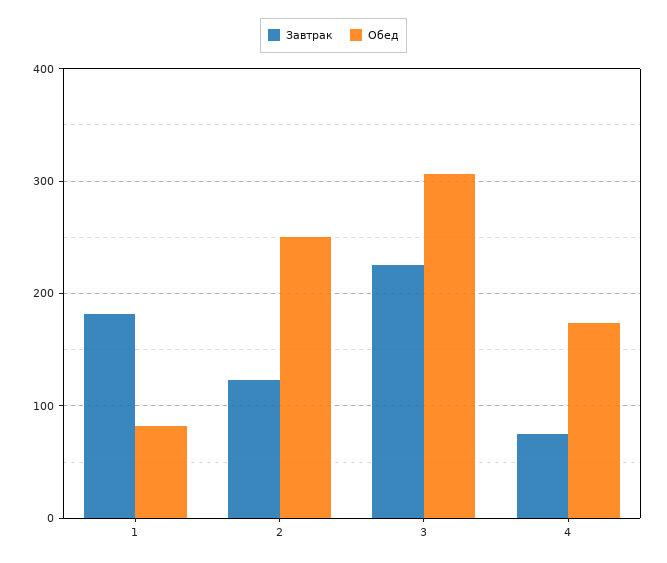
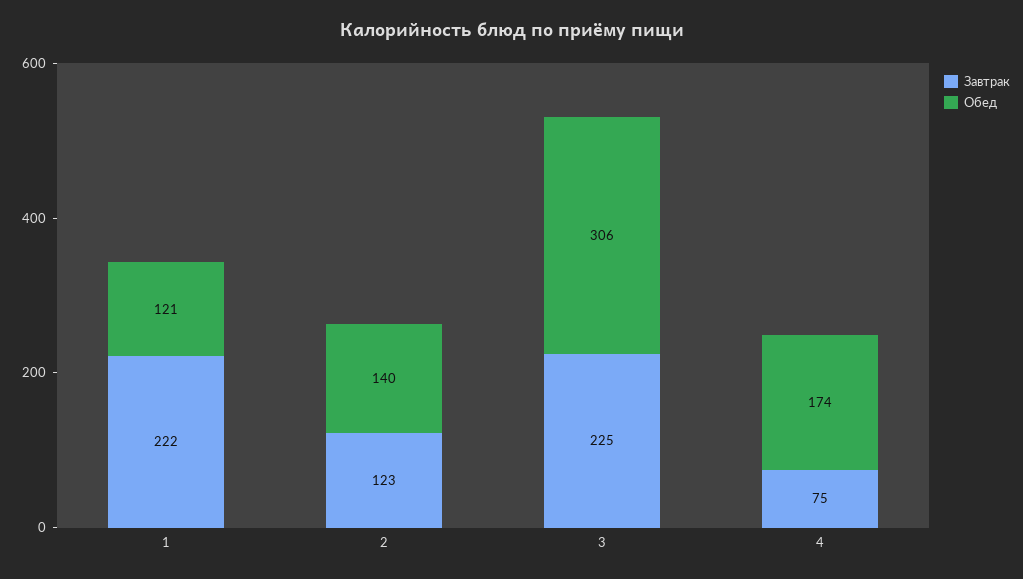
  {
    "Завтрак": {
-     "1": 180,
+     "1": 222,
      "2": 123,
      "3": 225,
      "4": 75
    },
    "Обед": {
-     "1": 80,
+     "1": 121,
-     "2": 250,
+     "2": 140,
      "3": 306,
      "4": 174
    }
  }

